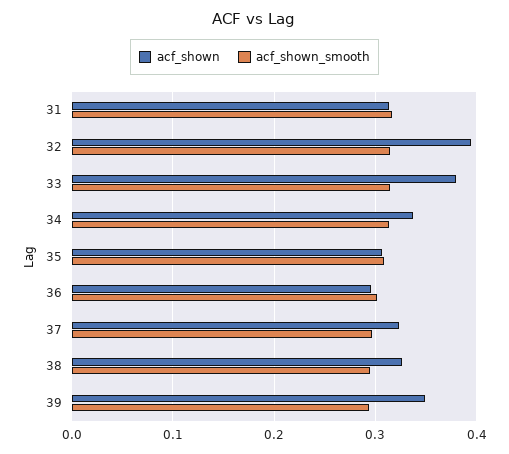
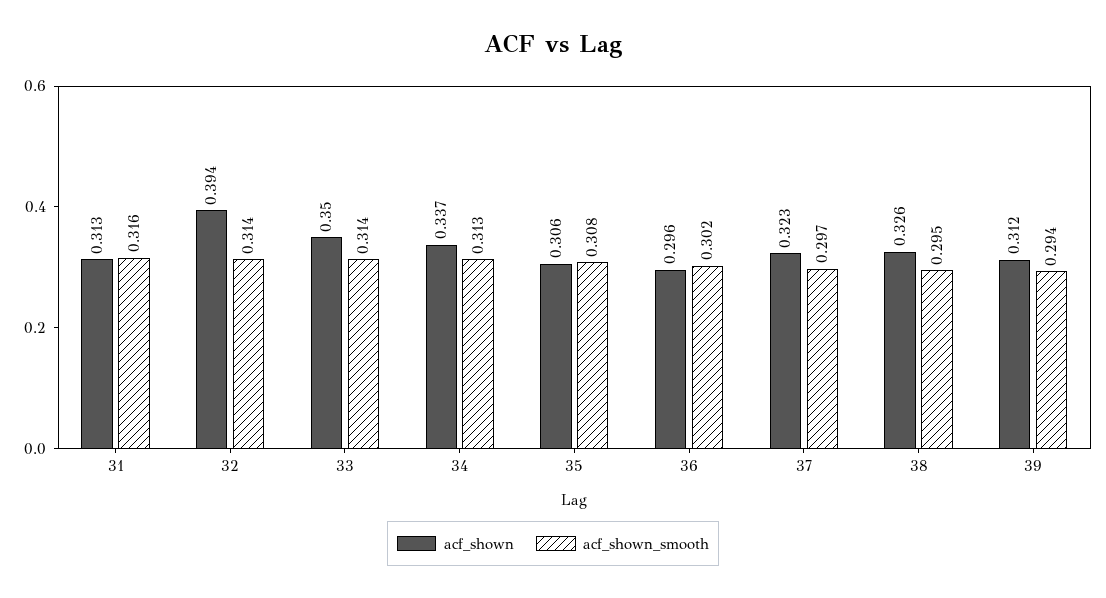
  {
    "acf_shown": {
      "31": 0.313,
      "32": 0.394,
-     "33": 0.38,
+     "33": 0.35,
      "34": 0.337,
      "35": 0.306,
      "36": 0.296,
      "37": 0.323,
      "38": 0.326,
-     "39": 0.35
+     "39": 0.312
    },
    "acf_shown_smooth": {
      "31": 0.316,
      "32": 0.314,
      "33": 0.314,
      "34": 0.313,
      "35": 0.308,
      "36": 0.302,
      "37": 0.297,
      "38": 0.295,
      "39": 0.294
    }
  }

